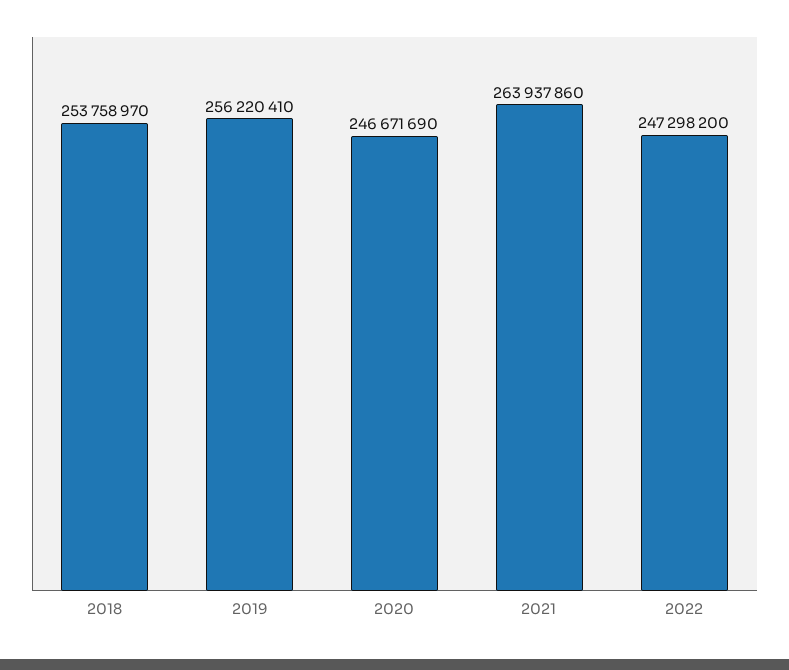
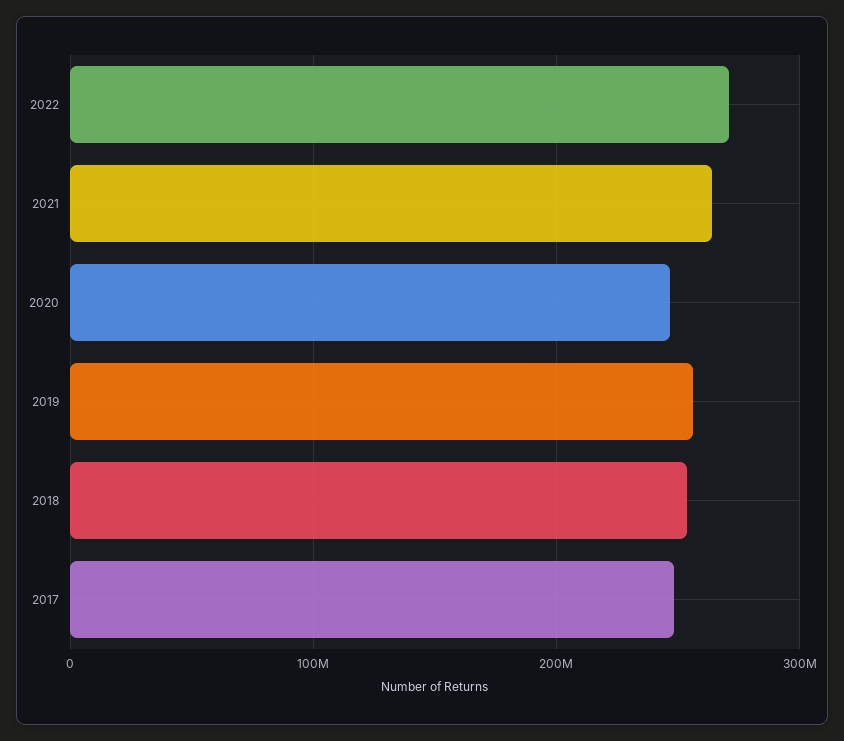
  {
    "2018": 253758970,
    "2019": 256220410,
    "2020": 246671690,
    "2021": 263937860,
-   "2022": 247298200
+   "2022": 270000000,
+   "2017": 250000000
  }

